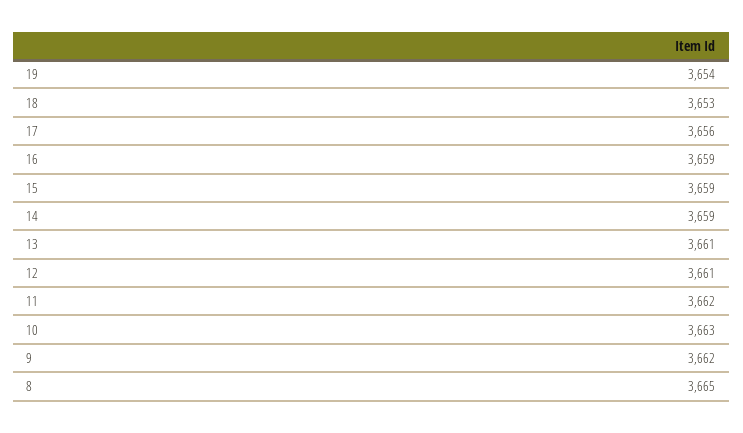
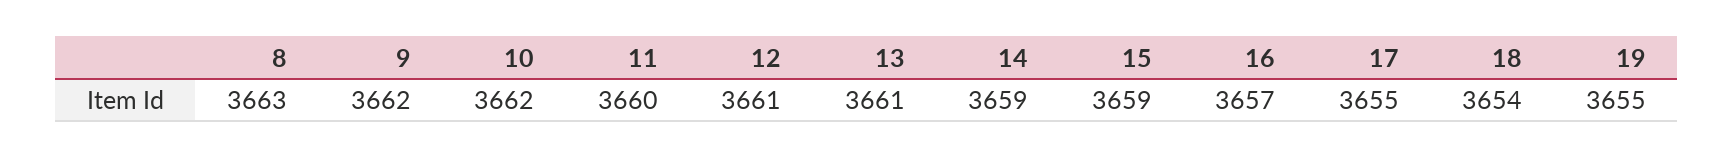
  {
-   "19": 3654,
+   "19": 3655,
-   "18": 3653,
+   "18": 3654,
-   "17": 3656,
+   "17": 3655,
-   "16": 3659,
+   "16": 3657,
    "15": 3659,
    "14": 3659,
    "13": 3661,
    "12": 3661,
-   "11": 3662,
+   "11": 3660,
-   "10": 3663,
+   "10": 3662,
    "9": 3662,
-   "8": 3665
+   "8": 3663
  }

